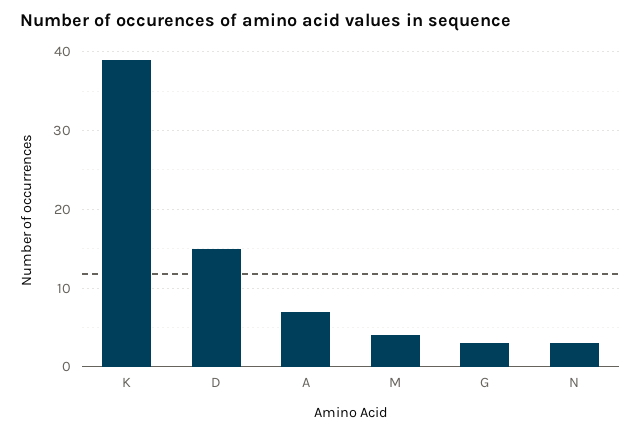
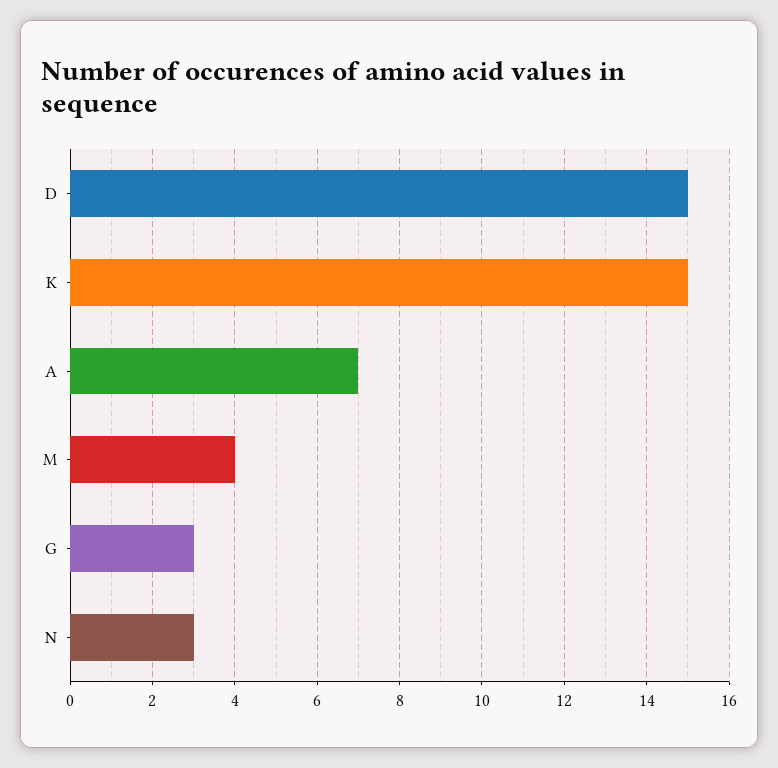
  {
-   "K": 39,
+   "K": 15,
    "D": 15,
    "A": 7,
    "M": 4,
    "G": 3,
    "N": 3
  }

